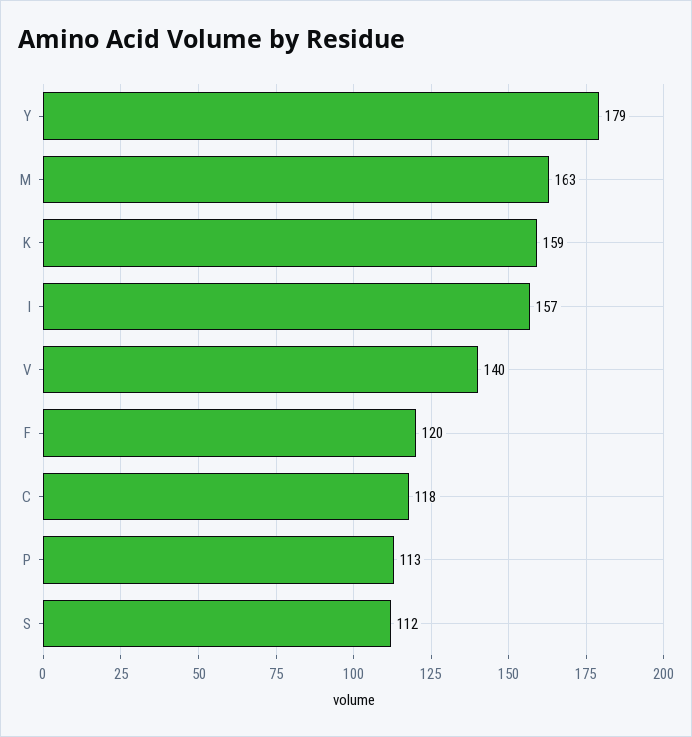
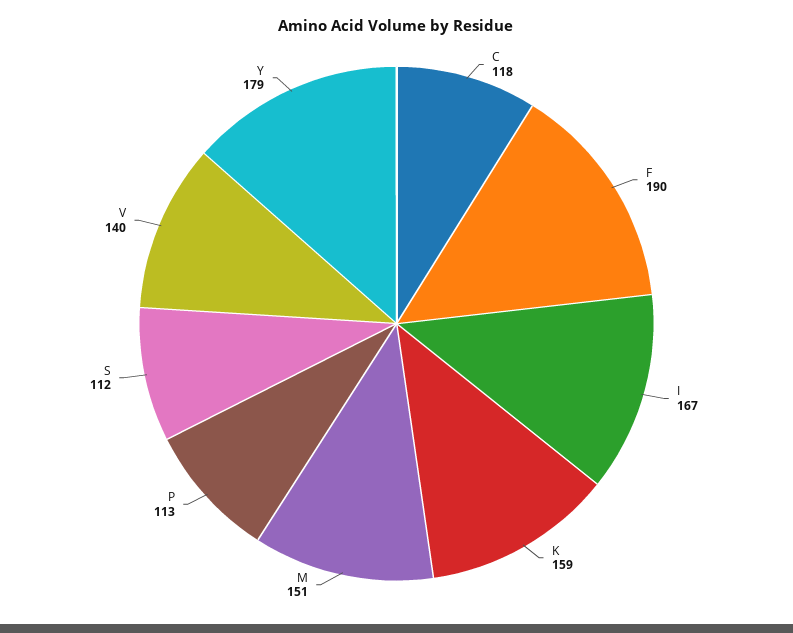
  {
    "Y": 179,
-   "M": 163,
+   "M": 151,
    "K": 159,
-   "I": 157,
+   "I": 167,
    "V": 140,
-   "F": 120,
+   "F": 190,
    "C": 118,
    "P": 113,
    "S": 112
  }

